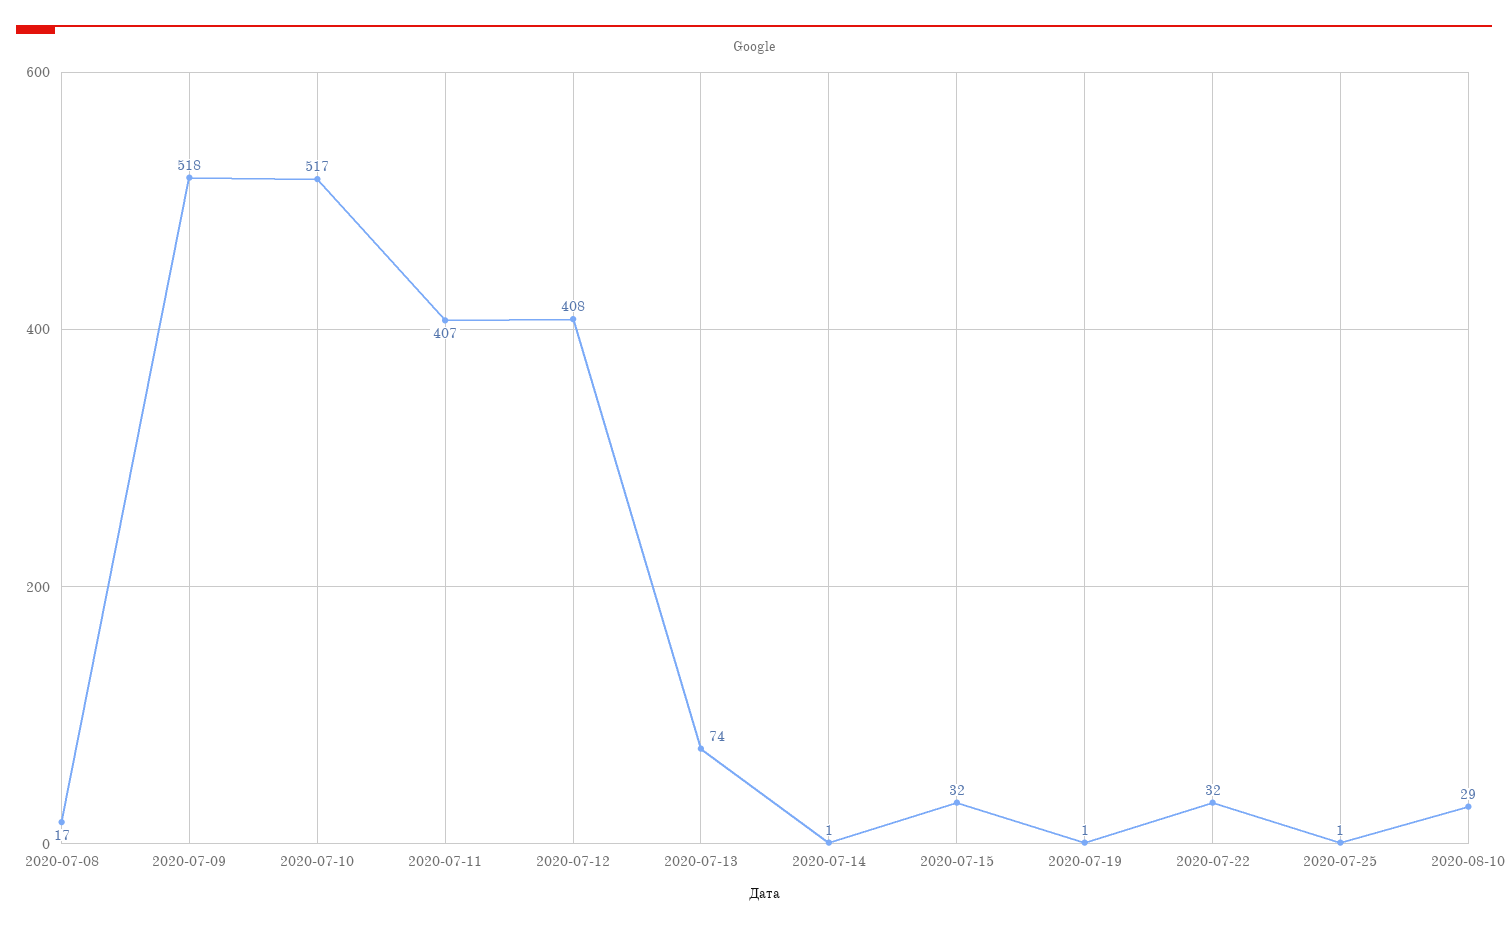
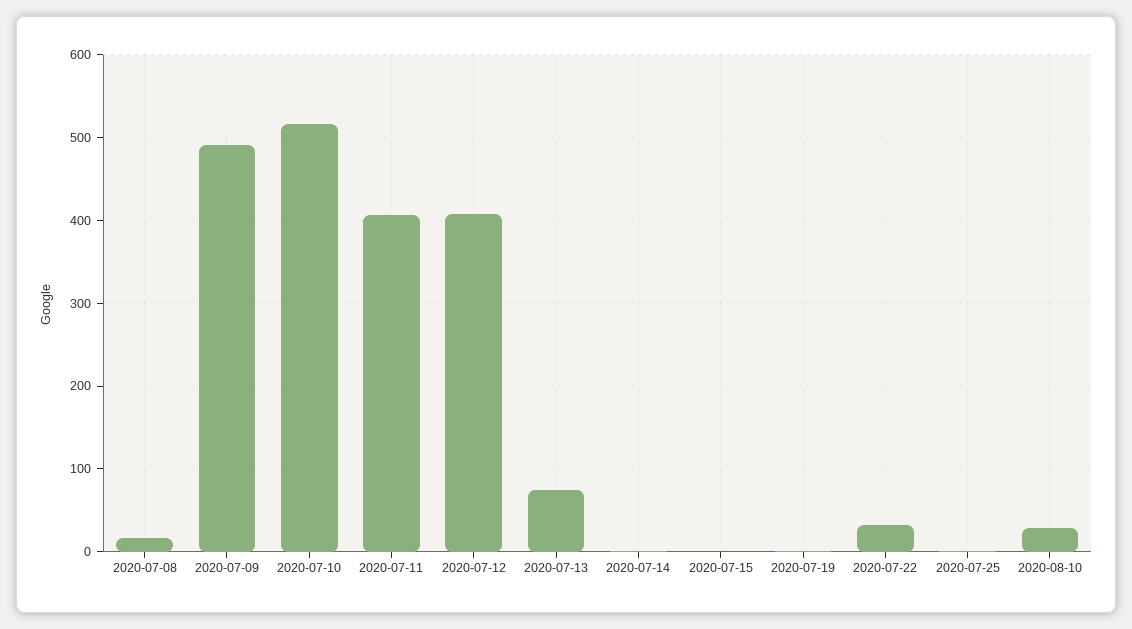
  {
    "2020-07-08": 17,
-   "2020-07-09": 518,
+   "2020-07-09": 490,
    "2020-07-10": 517,
    "2020-07-11": 407,
    "2020-07-12": 408,
    "2020-07-13": 74,
    "2020-07-14": 1,
-   "2020-07-15": 32,
+   "2020-07-15": 0,
    "2020-07-19": 1,
    "2020-07-22": 32,
    "2020-07-25": 1,
    "2020-08-10": 29
  }

